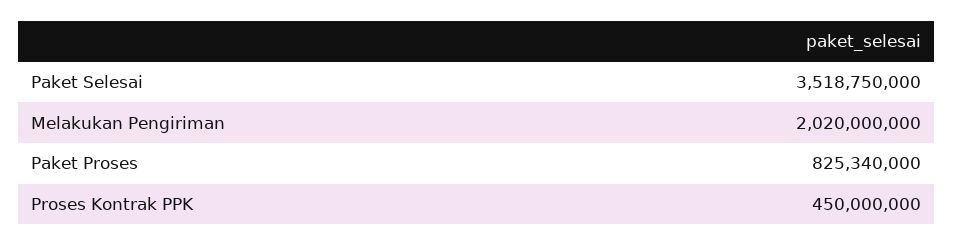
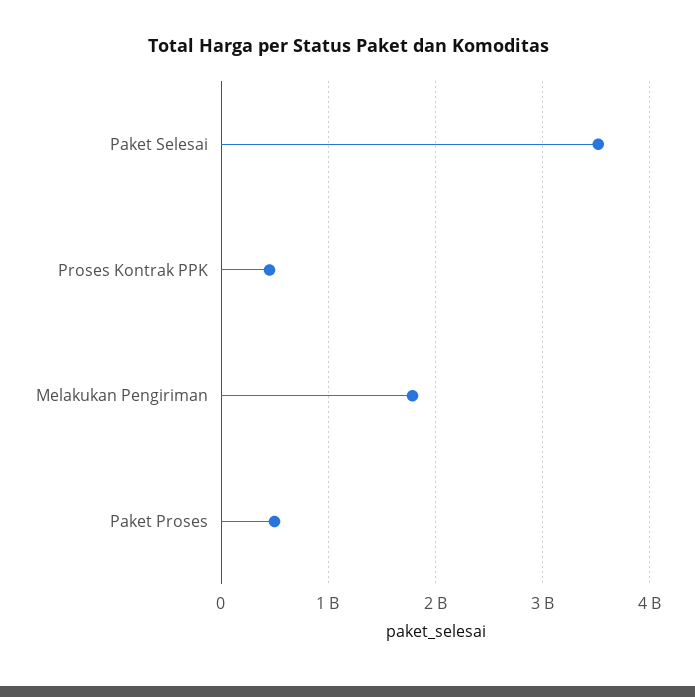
  {
    "Paket Selesai": 3518750000,
-   "Melakukan Pengiriman": 2020000000,
+   "Melakukan Pengiriman": 1800000000,
-   "Paket Proses": 825340000,
+   "Paket Proses": 500000000,
    "Proses Kontrak PPK": 450000000
  }

